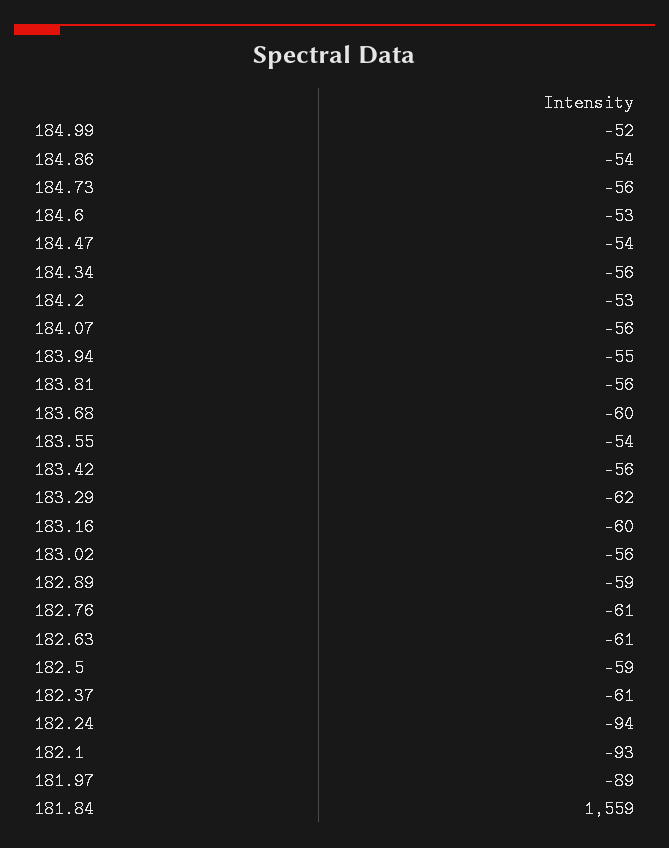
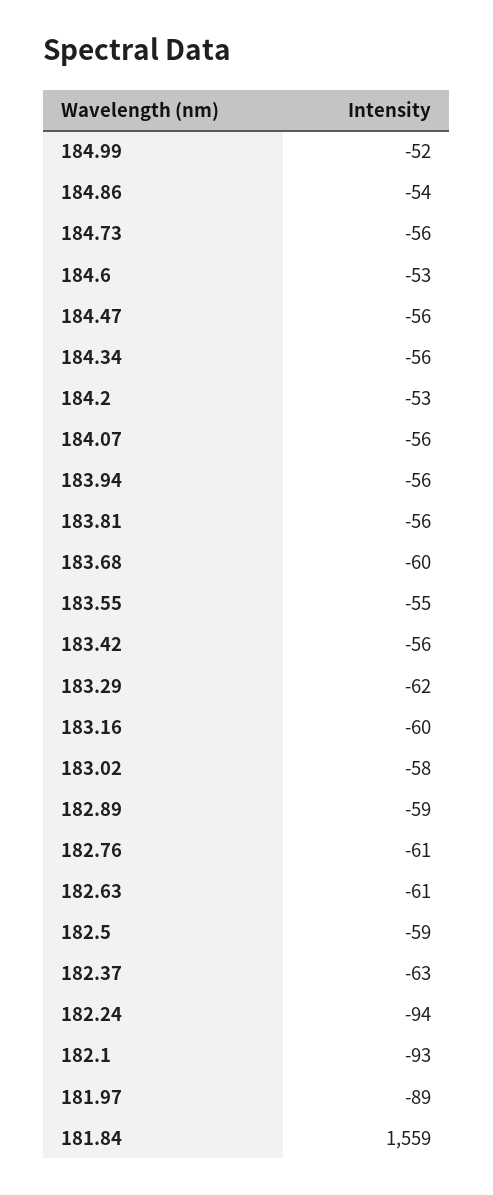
  {
    "184.99": -52,
    "184.86": -54,
    "184.73": -56,
    "184.6": -53,
-   "184.47": -54,
+   "184.47": -56,
    "184.34": -56,
    "184.2": -53,
    "184.07": -56,
-   "183.94": -55,
+   "183.94": -56,
    "183.81": -56,
    "183.68": -60,
-   "183.55": -54,
+   "183.55": -55,
    "183.42": -56,
    "183.29": -62,
    "183.16": -60,
-   "183.02": -56,
+   "183.02": -58,
    "182.89": -59,
    "182.76": -61,
    "182.63": -61,
    "182.5": -59,
-   "182.37": -61,
+   "182.37": -63,
    "182.24": -94,
    "182.1": -93,
    "181.97": -89,
    "181.84": 1559
  }

